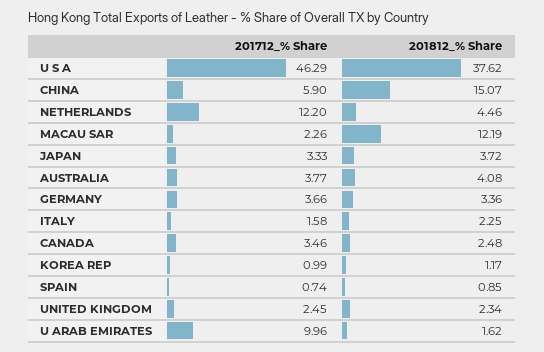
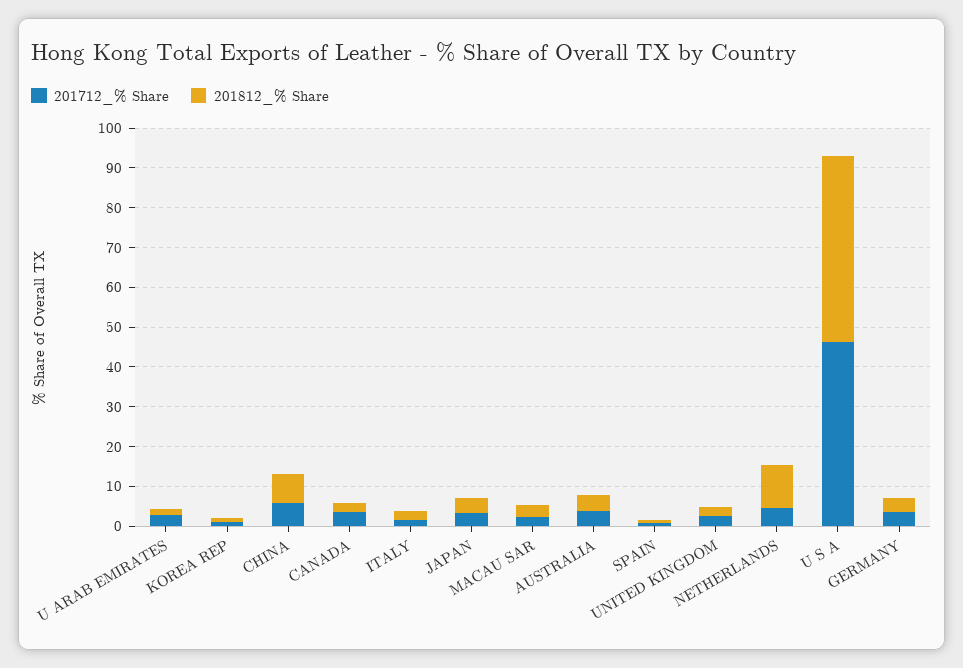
  {
    "201712_% Share": {
      "U S A": 46.29,
      "CHINA": 5.9,
-     "NETHERLANDS": 12.2,
+     "NETHERLANDS": 5,
      "MACAU SAR": 2.26,
      "JAPAN": 3.33,
      "AUSTRALIA": 3.77,
      "GERMANY": 3.66,
      "ITALY": 1.58,
      "CANADA": 3.46,
      "KOREA REP": 0.99,
      "SPAIN": 0.74,
      "UNITED KINGDOM": 2.45,
-     "U ARAB EMIRATES": 9.96
+     "U ARAB EMIRATES": 2.5
    },
    "201812_% Share": {
-     "U S A": 37.62,
+     "U S A": 47.5,
-     "CHINA": 15.07,
+     "CHINA": 7.5,
-     "NETHERLANDS": 4.46,
+     "NETHERLANDS": 10,
-     "MACAU SAR": 12.19,
+     "MACAU SAR": 2.5,
      "JAPAN": 3.72,
      "AUSTRALIA": 4.08,
      "GERMANY": 3.36,
      "ITALY": 2.25,
      "CANADA": 2.48,
      "KOREA REP": 1.17,
      "SPAIN": 0.85,
      "UNITED KINGDOM": 2.34,
      "U ARAB EMIRATES": 1.62
    }
  }

